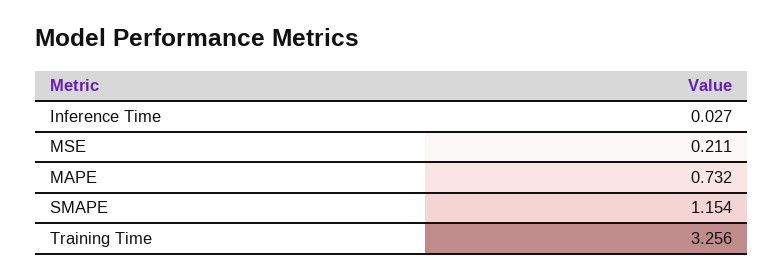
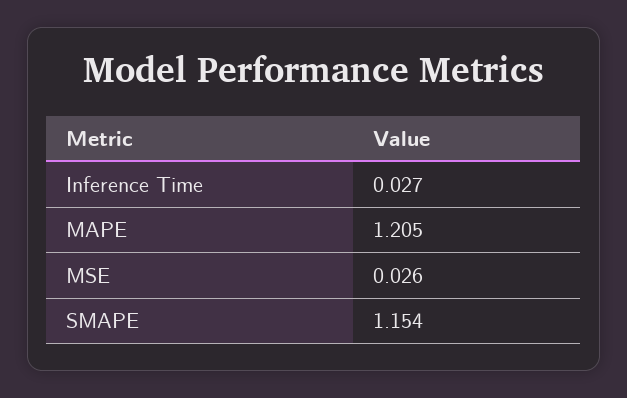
  {
    "Inference Time": 0.027,
-   "MSE": 0.211,
+   "MSE": 0.026,
-   "MAPE": 0.732,
+   "MAPE": 1.205,
-   "SMAPE": 1.154,
+   "SMAPE": 1.154
-   "Training Time": 3.256
  }

